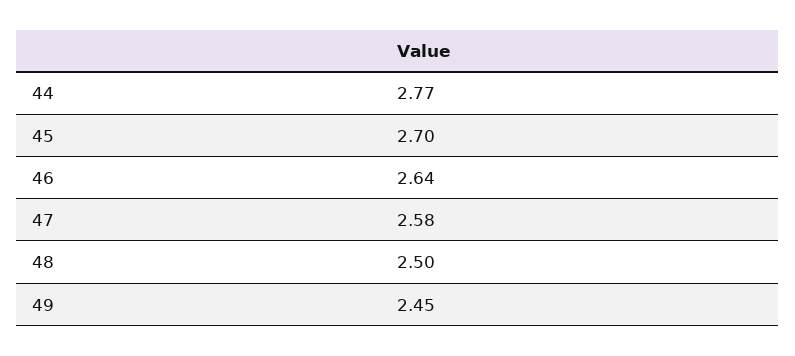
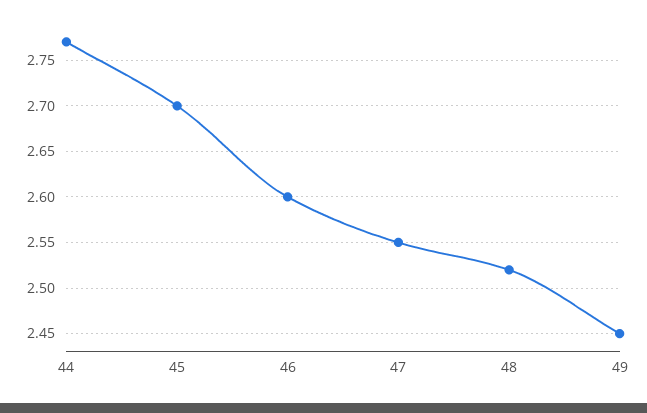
  {
    "44": 2.77,
    "45": 2.7,
-   "46": 2.64,
+   "46": 2.6,
-   "47": 2.58,
+   "47": 2.55,
-   "48": 2.5,
+   "48": 2.52,
    "49": 2.45
  }

